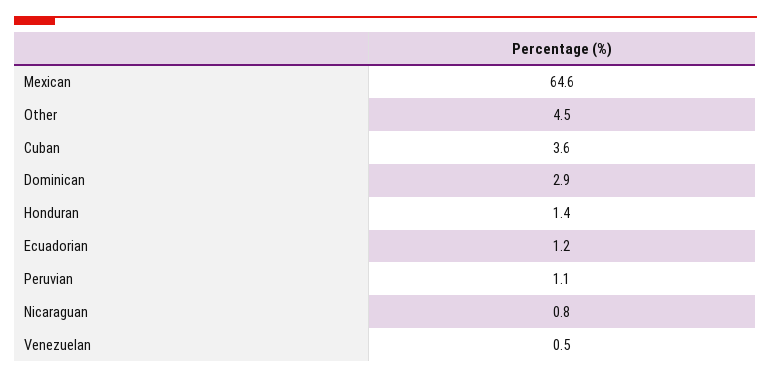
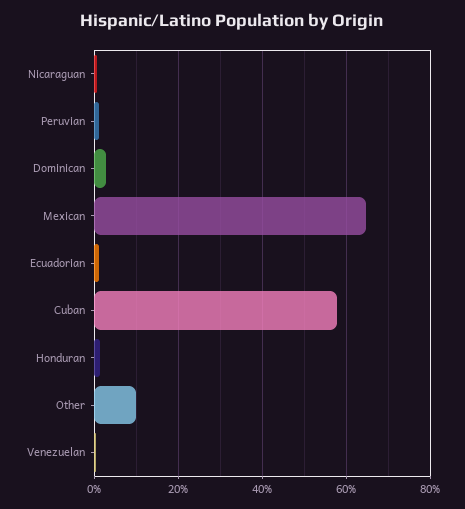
  {
    "Mexican": 64.6,
-   "Other": 4.5,
+   "Other": 10,
-   "Cuban": 3.6,
+   "Cuban": 58,
    "Dominican": 2.9,
    "Honduran": 1.4,
    "Ecuadorian": 1.2,
    "Peruvian": 1.1,
    "Nicaraguan": 0.8,
    "Venezuelan": 0.5
  }

